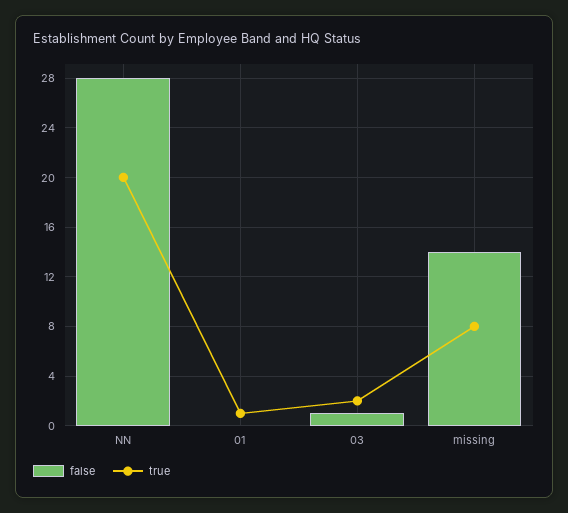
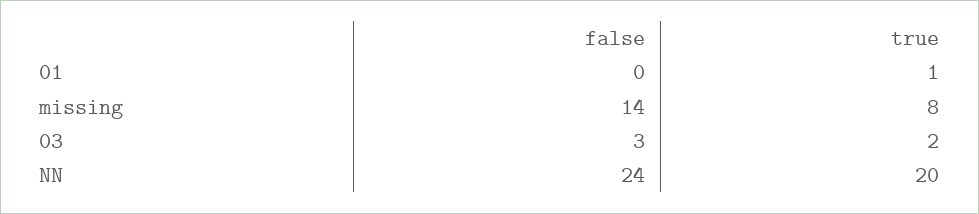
  {
    "false": {
-     "NN": 28,
+     "NN": 24,
      "01": 0,
-     "03": 1,
+     "03": 3,
      "missing": 14
    },
    "true": {
      "NN": 20,
      "01": 1,
      "03": 2,
      "missing": 8
    }
  }

